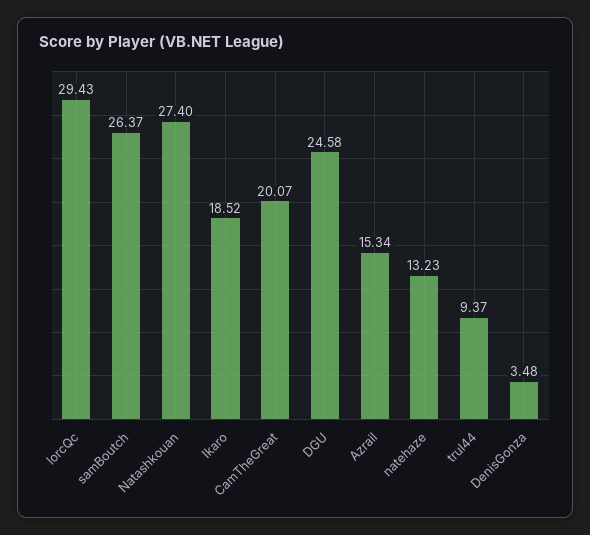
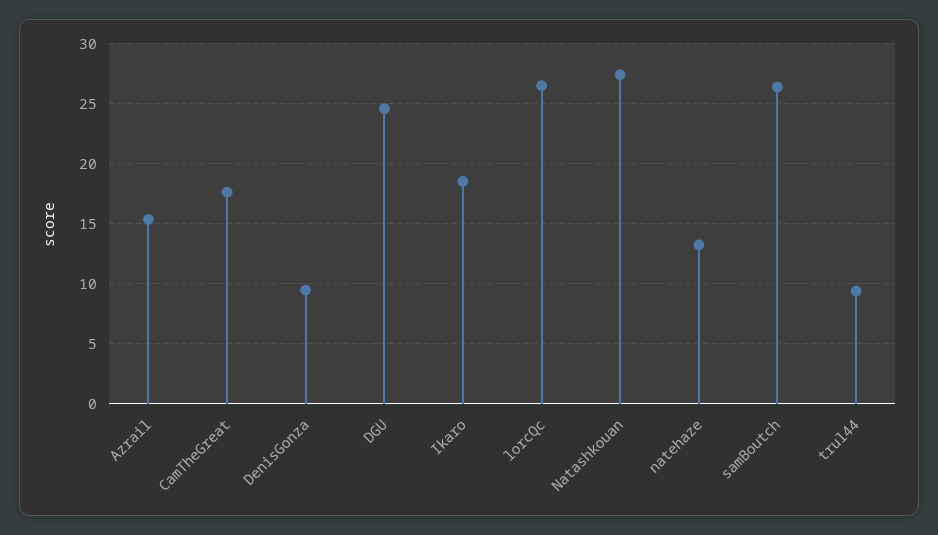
  {
-   "lorcQc": 29.43,
+   "lorcQc": 26.5,
    "samBoutch": 26.37,
    "Natashkouan": 27.4,
    "Ikaro": 18.52,
-   "CamTheGreat": 20.07,
+   "CamTheGreat": 17.5,
    "DGU": 24.58,
    "Azrail": 15.34,
    "natehaze": 13.23,
    "trul44": 9.37,
-   "DenisGonza": 3.48
+   "DenisGonza": 9.5
  }

